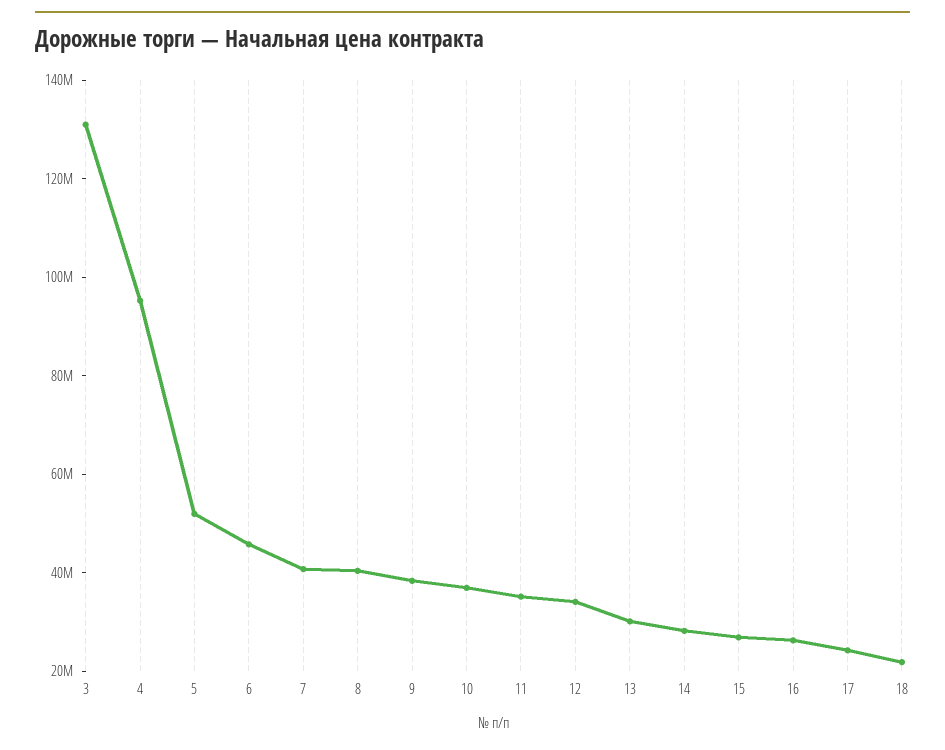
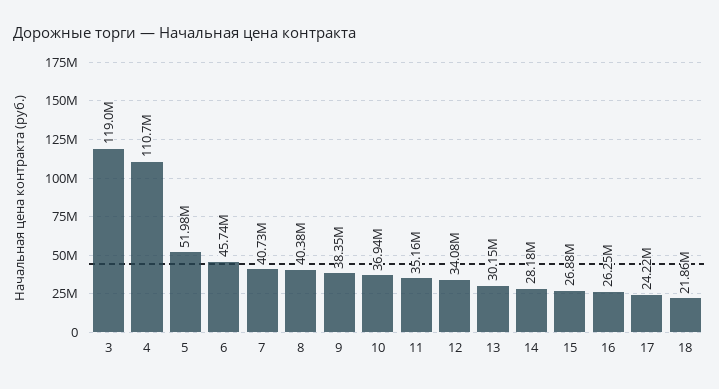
  {
-   "3": 130000000,
+   "3": 119000000,
-   "4": 95000000,
+   "4": 110700000,
    "5": 51980000,
    "6": 45740000,
    "7": 40730000,
    "8": 40380000,
    "9": 38350000,
    "10": 36940000,
    "11": 35160000,
    "12": 34080000,
    "13": 30150000,
    "14": 28180000,
    "15": 26880000,
    "16": 26250000,
    "17": 24220000,
    "18": 21860000
  }

